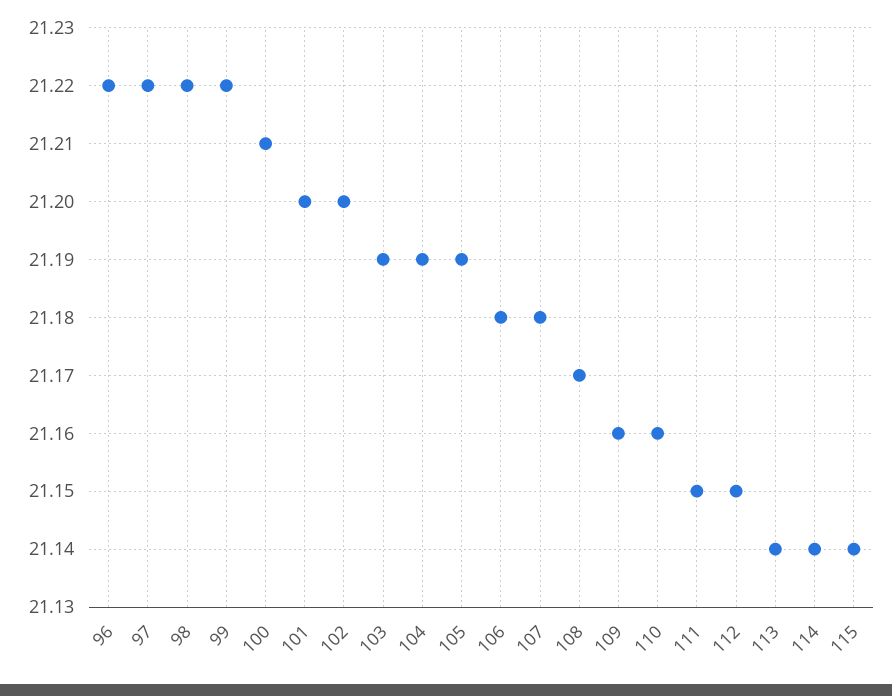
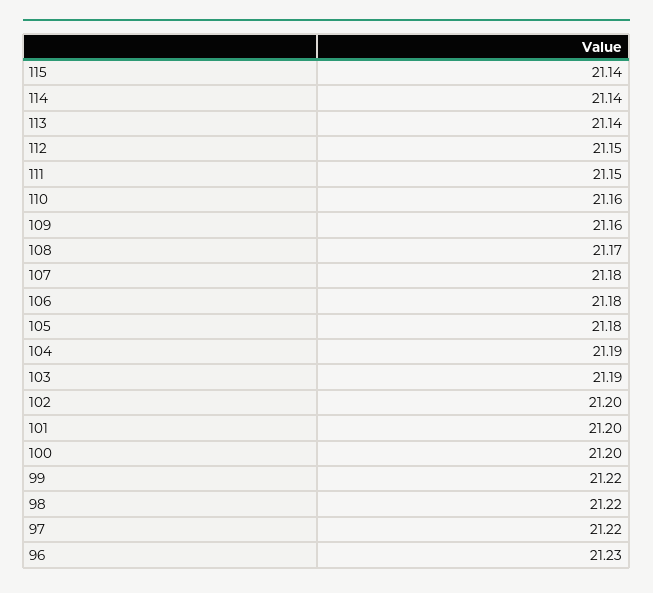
  {
-   "96": 21.22,
+   "96": 21.23,
    "97": 21.22,
    "98": 21.22,
    "99": 21.22,
-   "100": 21.21,
+   "100": 21.2,
    "101": 21.2,
    "102": 21.2,
    "103": 21.19,
    "104": 21.19,
-   "105": 21.19,
+   "105": 21.18,
    "106": 21.18,
    "107": 21.18,
    "108": 21.17,
    "109": 21.16,
    "110": 21.16,
    "111": 21.15,
    "112": 21.15,
    "113": 21.14,
    "114": 21.14,
    "115": 21.14
  }

